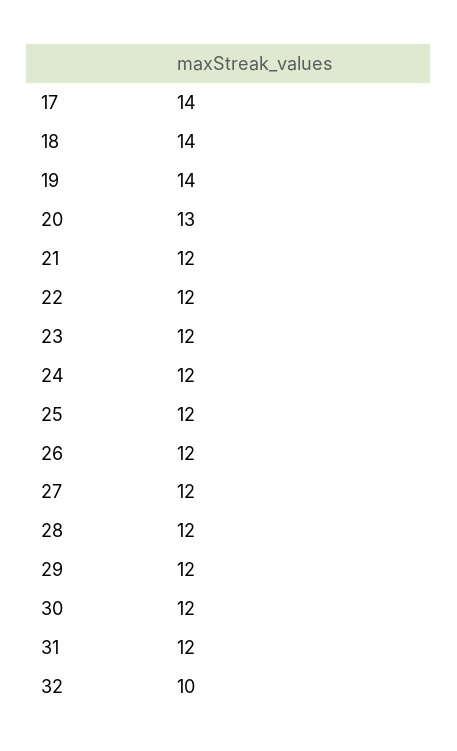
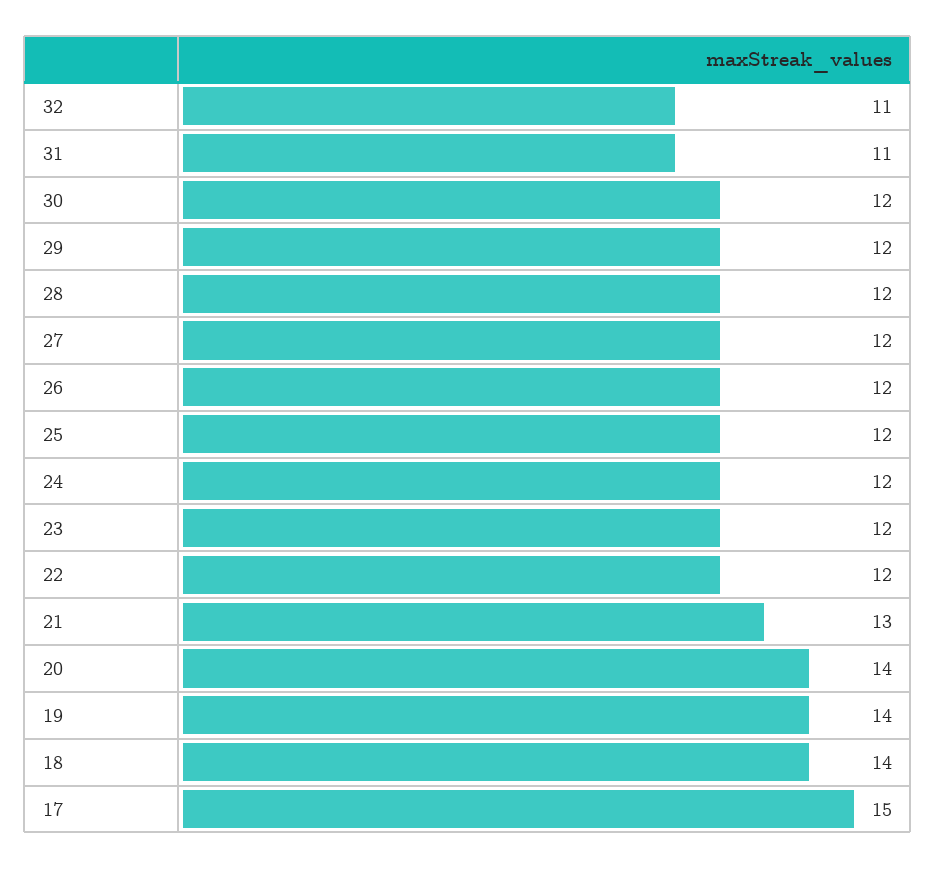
  {
-   "17": 14,
+   "17": 15,
    "18": 14,
    "19": 14,
-   "20": 13,
+   "20": 14,
-   "21": 12,
+   "21": 13,
    "22": 12,
    "23": 12,
    "24": 12,
    "25": 12,
    "26": 12,
    "27": 12,
    "28": 12,
    "29": 12,
    "30": 12,
-   "31": 12,
+   "31": 11,
-   "32": 10
+   "32": 11
  }

